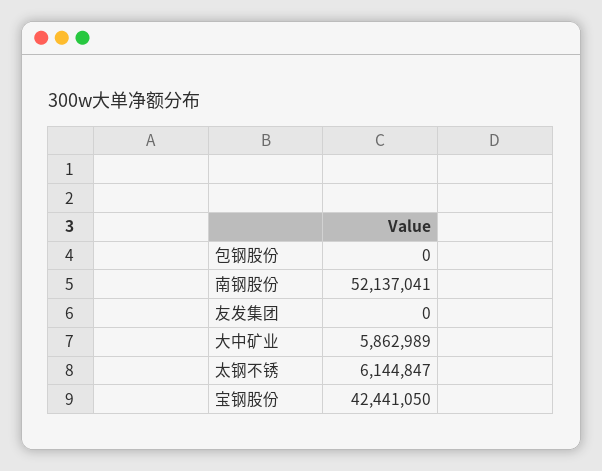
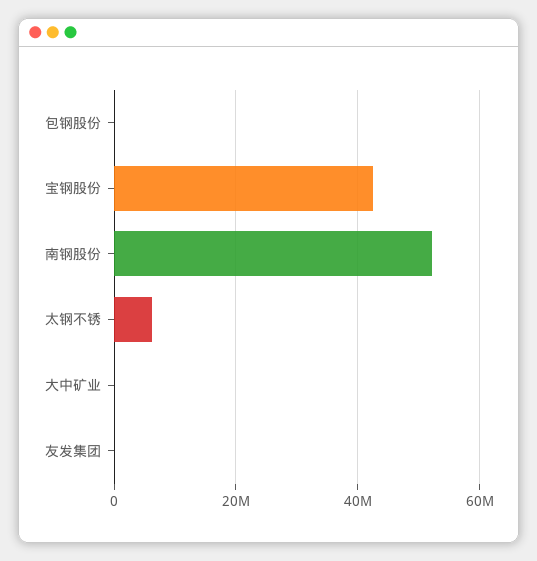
  {
    "包钢股份": 0,
    "南钢股份": 52137041,
    "友发集团": 0,
-   "大中矿业": 5862989,
+   "大中矿业": 0,
    "太钢不锈": 6144847,
    "宝钢股份": 42441050
  }

